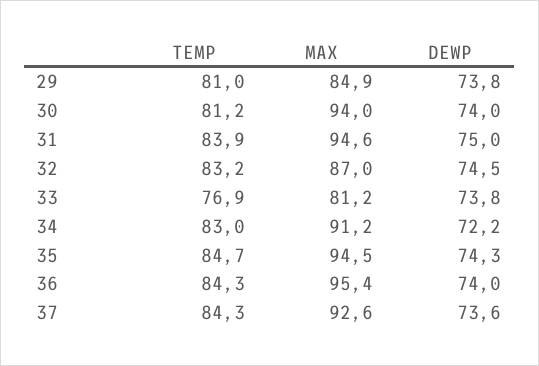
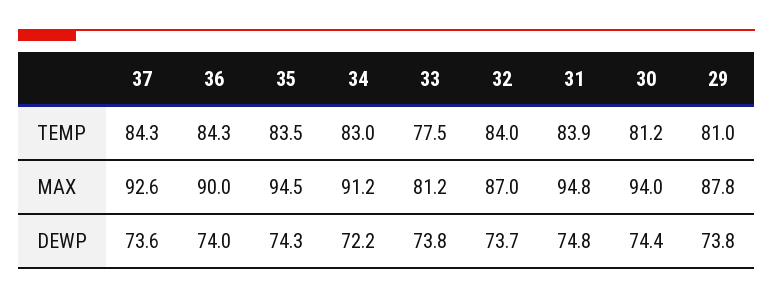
  {
    "TEMP": {
      "29": 81,
      "30": 81.2,
      "31": 83.9,
-     "32": 83.2,
+     "32": 84,
-     "33": 76.9,
+     "33": 77.5,
      "34": 83,
-     "35": 84.7,
+     "35": 83.5,
      "36": 84.3,
      "37": 84.3
    },
    "MAX": {
-     "29": 84.9,
+     "29": 87.8,
      "30": 94,
-     "31": 94.6,
+     "31": 94.8,
      "32": 87,
      "33": 81.2,
      "34": 91.2,
      "35": 94.5,
-     "36": 95.4,
+     "36": 90,
      "37": 92.6
    },
    "DEWP": {
      "29": 73.8,
-     "30": 74,
+     "30": 74.4,
-     "31": 75,
+     "31": 74.8,
-     "32": 74.5,
+     "32": 73.7,
      "33": 73.8,
      "34": 72.2,
      "35": 74.3,
      "36": 74,
      "37": 73.6
    }
  }

